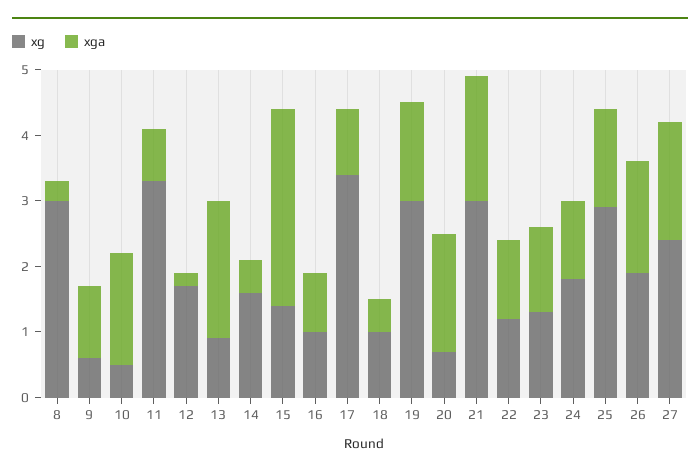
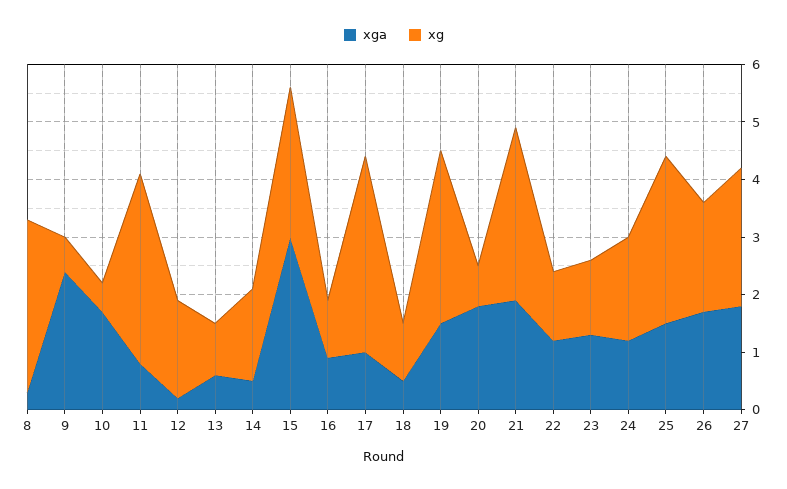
  {
    "xg": {
      "8": 3,
      "9": 0.5,
      "10": 0.5,
      "11": 3.5,
      "12": 1.5,
      "13": 1,
      "14": 1.5,
-     "15": 1.5,
+     "15": 2.5,
      "16": 1,
      "17": 3.5,
      "18": 1,
      "19": 3,
      "20": 0.5,
      "21": 3,
      "22": 1,
      "23": 1.5,
      "24": 2,
      "25": 3,
      "26": 2,
      "27": 2.5
    },
    "xga": {
      "8": 0.5,
-     "9": 1,
+     "9": 2.5,
      "10": 1.5,
      "11": 1,
      "12": 0,
-     "13": 2,
+     "13": 0.5,
      "14": 0.5,
      "15": 3,
      "16": 1,
      "17": 1,
      "18": 0.5,
      "19": 1.5,
      "20": 2,
      "21": 2,
      "22": 1,
      "23": 1.5,
      "24": 1,
      "25": 1.5,
      "26": 1.5,
      "27": 2
    }
  }

